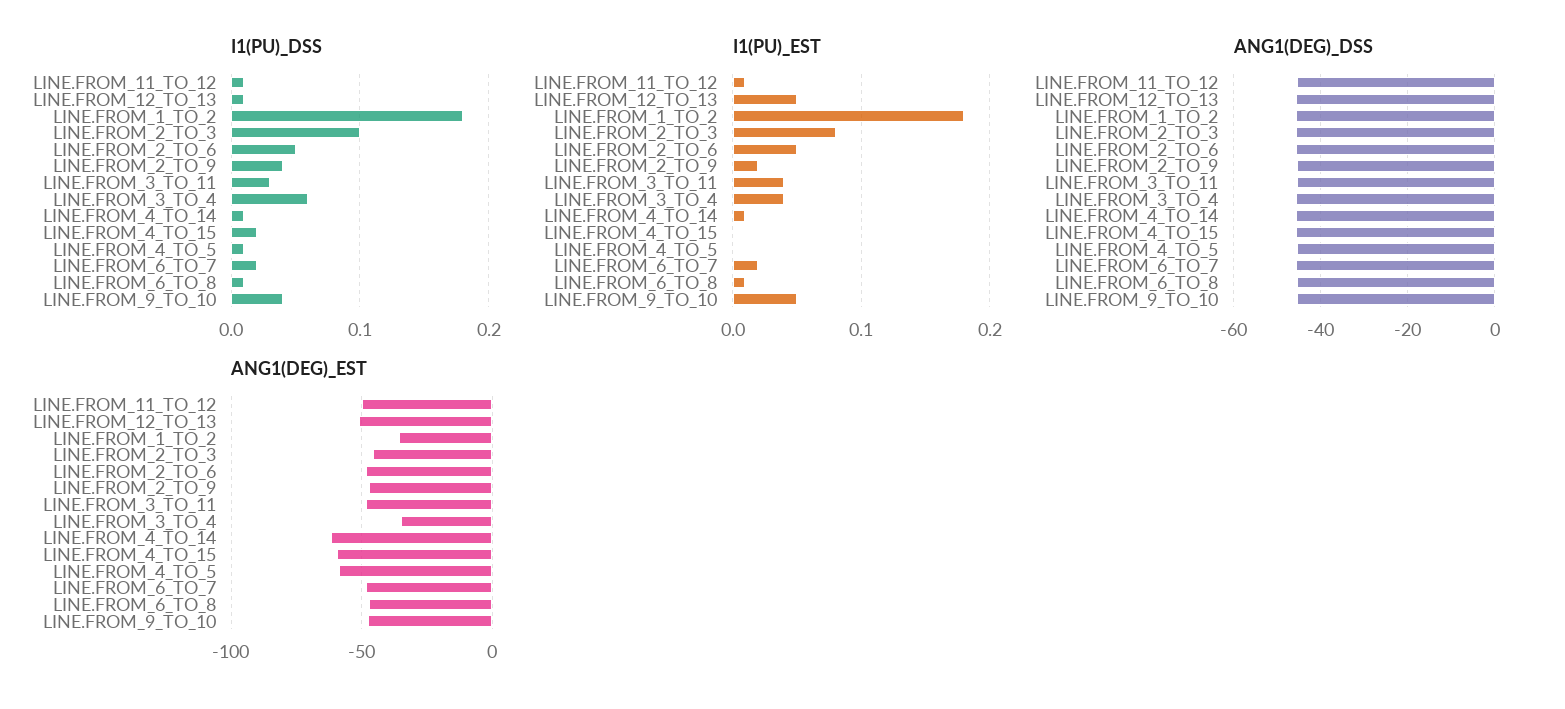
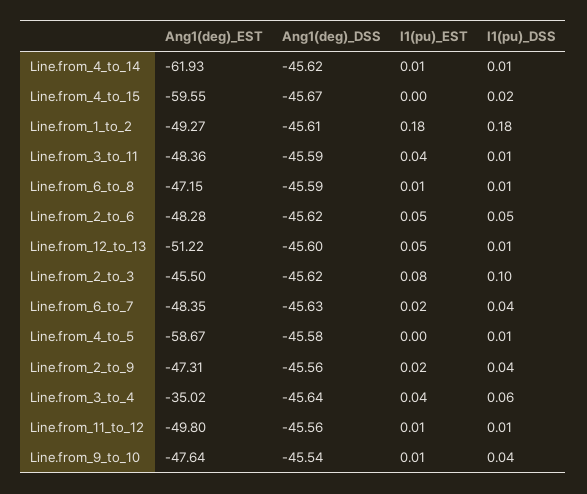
  {
    "I1(PU)_DSS": {
      "LINE.FROM_11_TO_12": 0.01,
      "LINE.FROM_12_TO_13": 0.01,
      "LINE.FROM_1_TO_2": 0.18,
      "LINE.FROM_2_TO_3": 0.1,
      "LINE.FROM_2_TO_6": 0.05,
      "LINE.FROM_2_TO_9": 0.04,
-     "LINE.FROM_3_TO_11": 0.03,
+     "LINE.FROM_3_TO_11": 0.01,
      "LINE.FROM_3_TO_4": 0.06,
      "LINE.FROM_4_TO_14": 0.01,
      "LINE.FROM_4_TO_15": 0.02,
      "LINE.FROM_4_TO_5": 0.01,
-     "LINE.FROM_6_TO_7": 0.02,
+     "LINE.FROM_6_TO_7": 0.04,
      "LINE.FROM_6_TO_8": 0.01,
      "LINE.FROM_9_TO_10": 0.04
    },
    "I1(PU)_EST": {
      "LINE.FROM_11_TO_12": 0.01,
      "LINE.FROM_12_TO_13": 0.05,
      "LINE.FROM_1_TO_2": 0.18,
      "LINE.FROM_2_TO_3": 0.08,
      "LINE.FROM_2_TO_6": 0.05,
      "LINE.FROM_2_TO_9": 0.02,
      "LINE.FROM_3_TO_11": 0.04,
      "LINE.FROM_3_TO_4": 0.04,
      "LINE.FROM_4_TO_14": 0.01,
      "LINE.FROM_4_TO_15": 0,
      "LINE.FROM_4_TO_5": 0,
      "LINE.FROM_6_TO_7": 0.02,
      "LINE.FROM_6_TO_8": 0.01,
-     "LINE.FROM_9_TO_10": 0.05
+     "LINE.FROM_9_TO_10": 0.01
    },
    "ANG1(DEG)_DSS": {
      "LINE.FROM_11_TO_12": -45.56,
      "LINE.FROM_12_TO_13": -45.6,
      "LINE.FROM_1_TO_2": -45.61,
      "LINE.FROM_2_TO_3": -45.62,
      "LINE.FROM_2_TO_6": -45.62,
      "LINE.FROM_2_TO_9": -45.56,
      "LINE.FROM_3_TO_11": -45.59,
      "LINE.FROM_3_TO_4": -45.64,
      "LINE.FROM_4_TO_14": -45.62,
      "LINE.FROM_4_TO_15": -45.67,
      "LINE.FROM_4_TO_5": -45.58,
      "LINE.FROM_6_TO_7": -45.63,
      "LINE.FROM_6_TO_8": -45.59,
      "LINE.FROM_9_TO_10": -45.54
    },
    "ANG1(DEG)_EST": {
      "LINE.FROM_11_TO_12": -49.8,
      "LINE.FROM_12_TO_13": -51.22,
-     "LINE.FROM_1_TO_2": -35,
+     "LINE.FROM_1_TO_2": -49.27,
      "LINE.FROM_2_TO_3": -45.5,
      "LINE.FROM_2_TO_6": -48.28,
      "LINE.FROM_2_TO_9": -47.31,
      "LINE.FROM_3_TO_11": -48.36,
      "LINE.FROM_3_TO_4": -35.02,
      "LINE.FROM_4_TO_14": -61.93,
      "LINE.FROM_4_TO_15": -59.55,
      "LINE.FROM_4_TO_5": -58.67,
      "LINE.FROM_6_TO_7": -48.35,
      "LINE.FROM_6_TO_8": -47.15,
      "LINE.FROM_9_TO_10": -47.64
    }
  }

